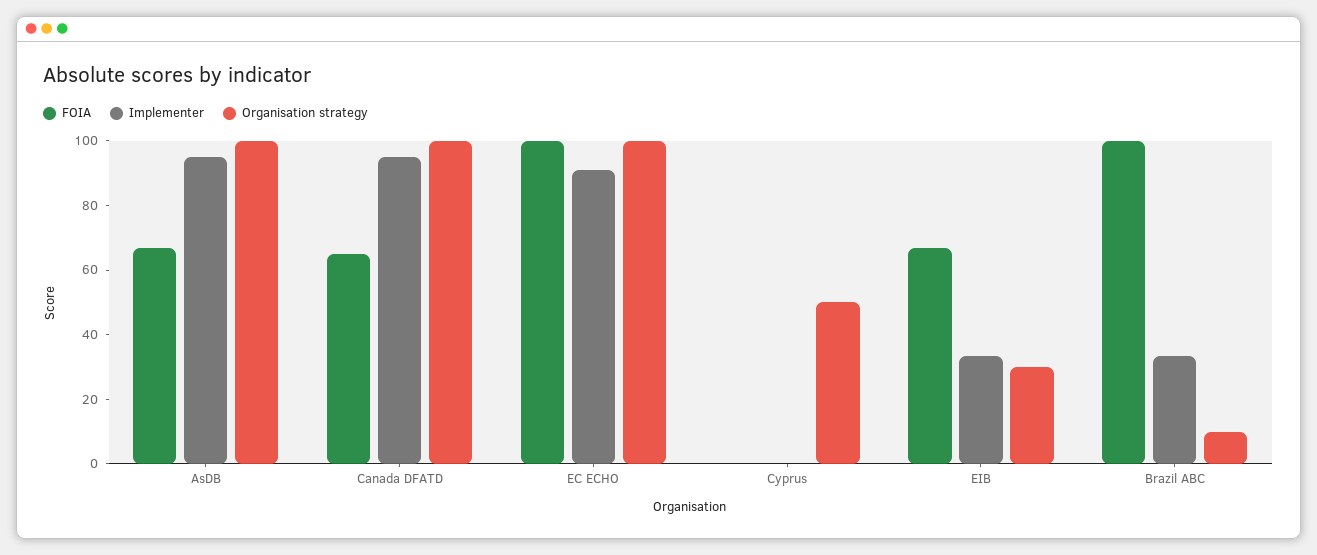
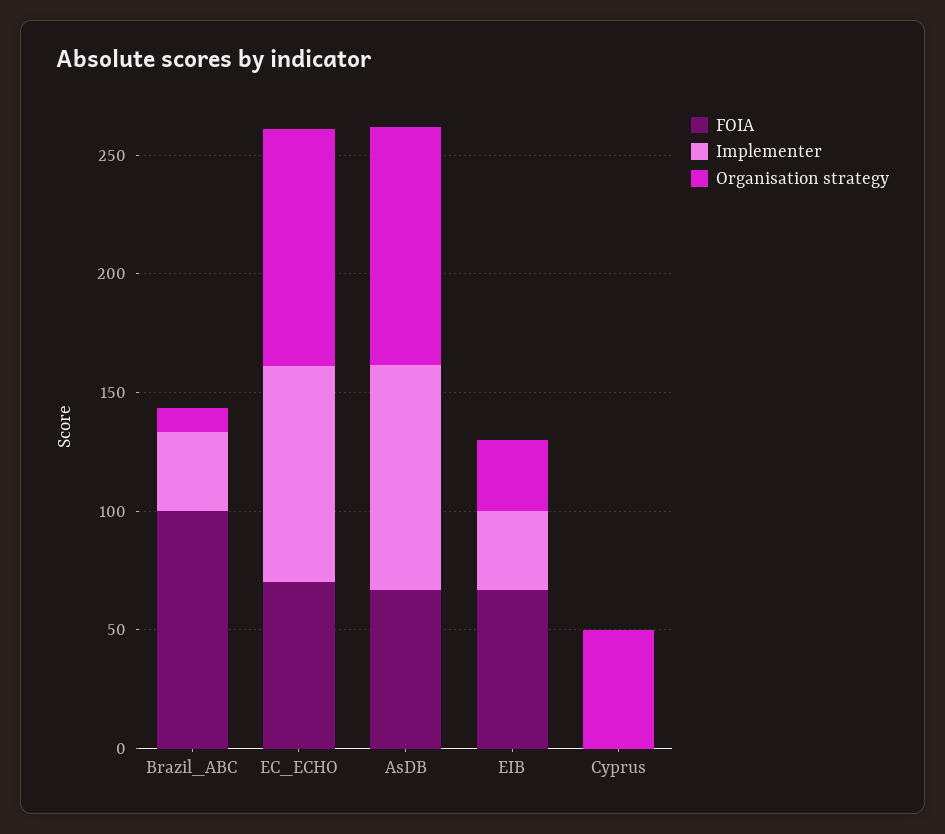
  {
    "FOIA": {
      "AsDB": 65,
-     "Canada DFATD": 65,
-     "EC ECHO": 100,
+     "EC ECHO": 70,
      "Cyprus": 0,
      "EIB": 65,
      "Brazil ABC": 100
    },
    "Implementer": {
      "AsDB": 95,
-     "Canada DFATD": 95,
      "EC ECHO": 90,
      "Cyprus": 0,
      "EIB": 35,
      "Brazil ABC": 35
    },
    "Organisation strategy": {
      "AsDB": 100,
-     "Canada DFATD": 100,
      "EC ECHO": 100,
      "Cyprus": 50,
      "EIB": 30,
      "Brazil ABC": 10
    }
  }

